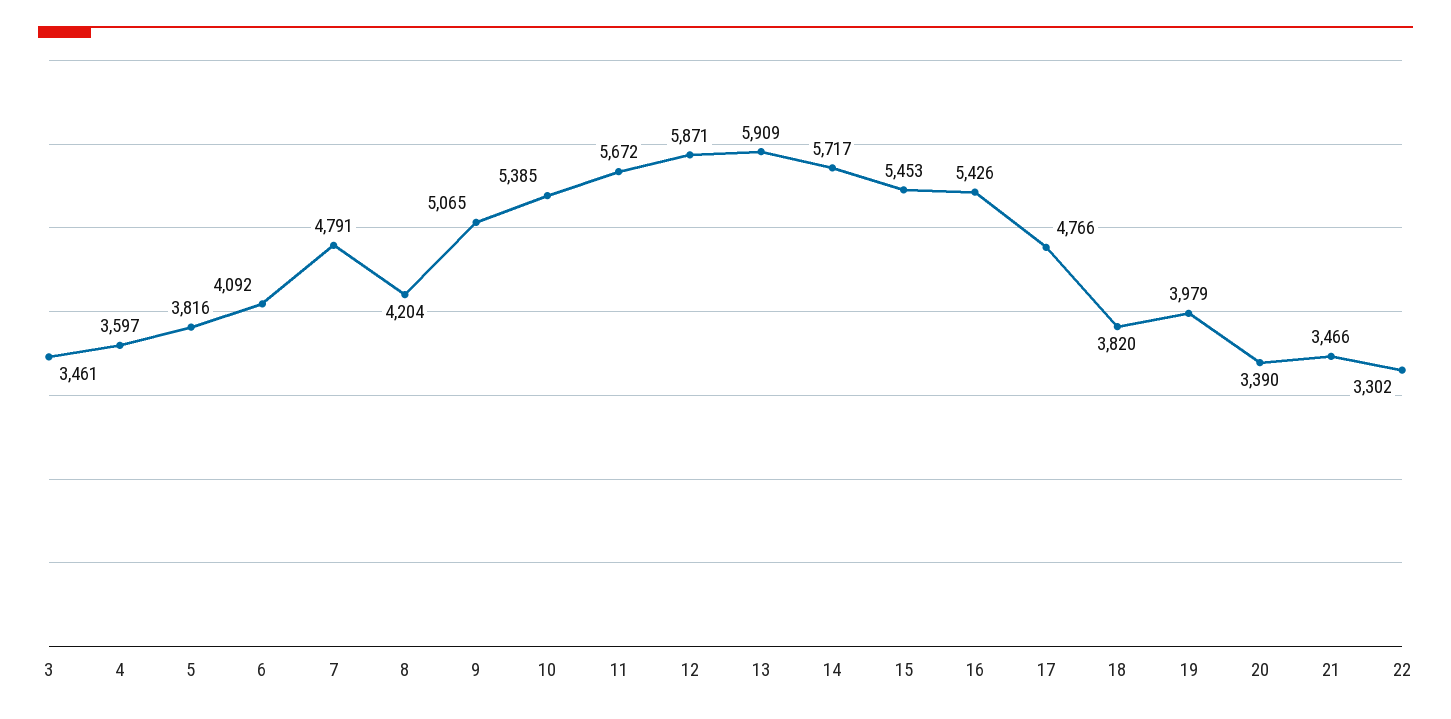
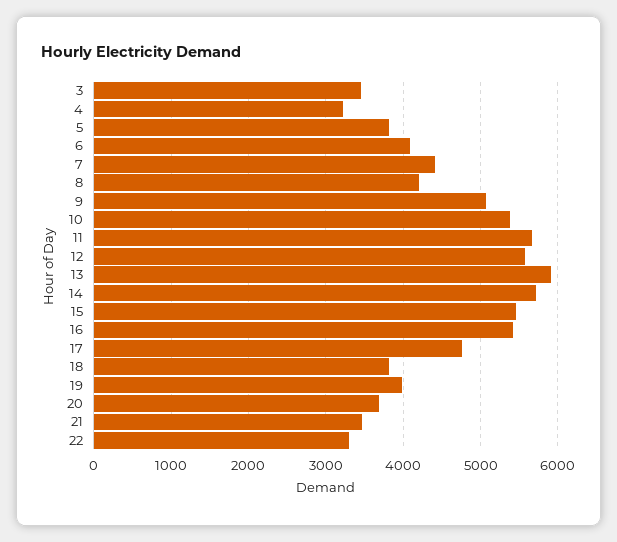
  {
    "3": 3461,
-   "4": 3597,
+   "4": 3200,
    "5": 3816,
    "6": 4092,
-   "7": 4791,
+   "7": 4400,
    "8": 4204,
    "9": 5065,
    "10": 5385,
    "11": 5672,
-   "12": 5871,
+   "12": 5600,
    "13": 5909,
    "14": 5717,
    "15": 5453,
    "16": 5426,
    "17": 4766,
    "18": 3820,
    "19": 3979,
-   "20": 3390,
+   "20": 3700,
    "21": 3466,
    "22": 3302
  }

